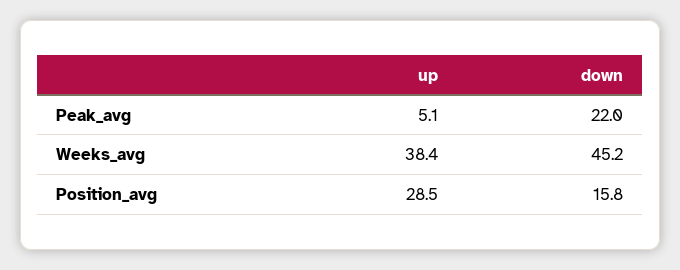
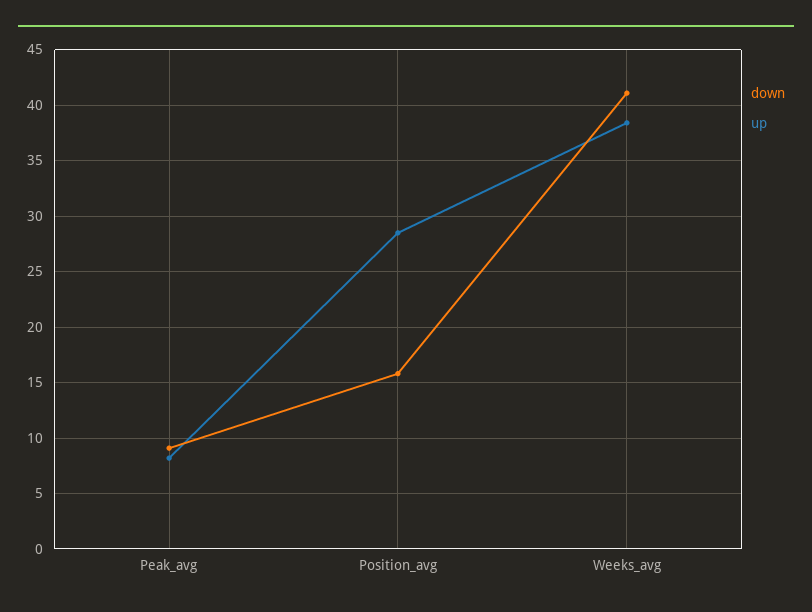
  {
    "up": {
-     "Peak_avg": 5.1,
+     "Peak_avg": 8,
      "Weeks_avg": 38.4,
      "Position_avg": 28.5
    },
    "down": {
-     "Peak_avg": 22,
+     "Peak_avg": 9,
-     "Weeks_avg": 45.2,
+     "Weeks_avg": 41,
      "Position_avg": 15.8
    }
  }

